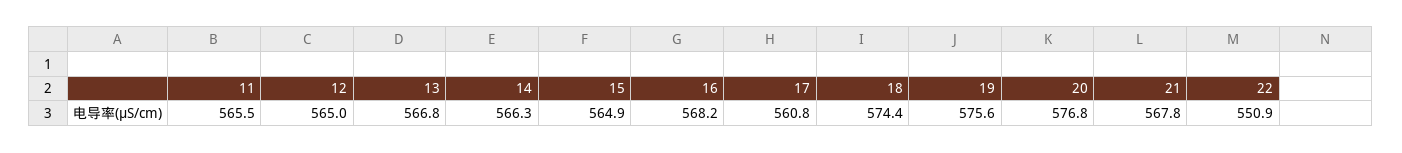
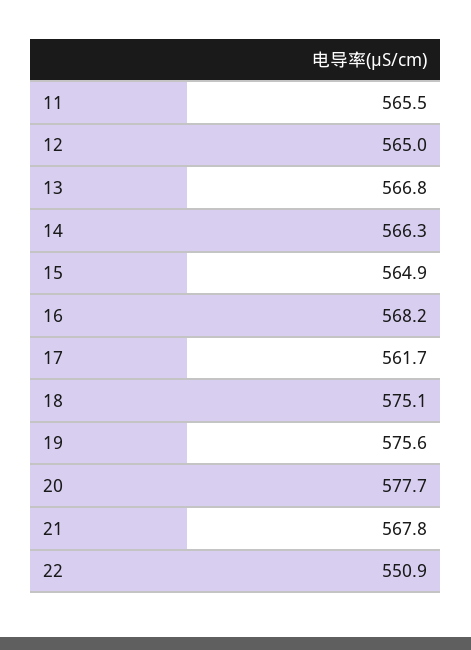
  {
    "11": 565.5,
    "12": 565,
    "13": 566.8,
    "14": 566.3,
    "15": 564.9,
    "16": 568.2,
-   "17": 560.8,
+   "17": 561.7,
-   "18": 574.4,
+   "18": 575.1,
    "19": 575.6,
-   "20": 576.8,
+   "20": 577.7,
    "21": 567.8,
    "22": 550.9
  }

